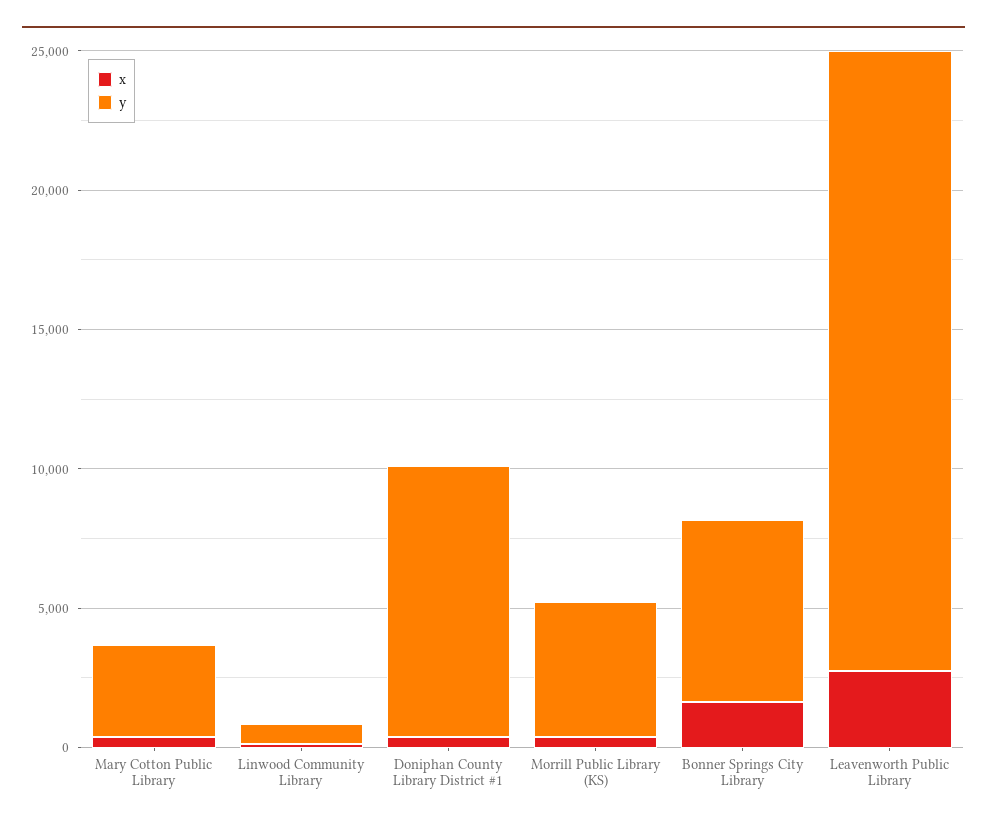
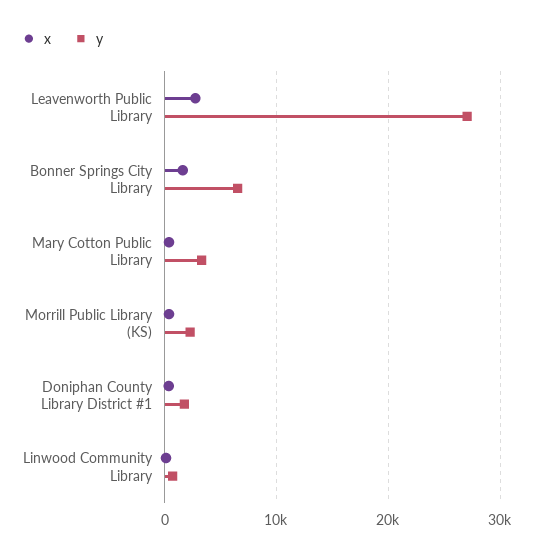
  {
    "x": {
      "Mary Cotton Public Library": 0,
      "Linwood Community Library": 0,
      "Doniphan County Library District #1": 0,
      "Morrill Public Library (KS)": 0,
      "Bonner Springs City Library": 2000,
      "Leavenworth Public Library": 3000
    },
    "y": {
      "Mary Cotton Public Library": 3000,
      "Linwood Community Library": 1000,
-     "Doniphan County Library District #1": 10000,
+     "Doniphan County Library District #1": 2000,
-     "Morrill Public Library (KS)": 5000,
+     "Morrill Public Library (KS)": 2000,
      "Bonner Springs City Library": 7000,
-     "Leavenworth Public Library": 22000
+     "Leavenworth Public Library": 27000
    }
  }

